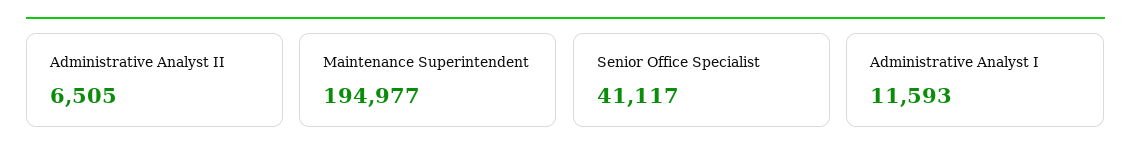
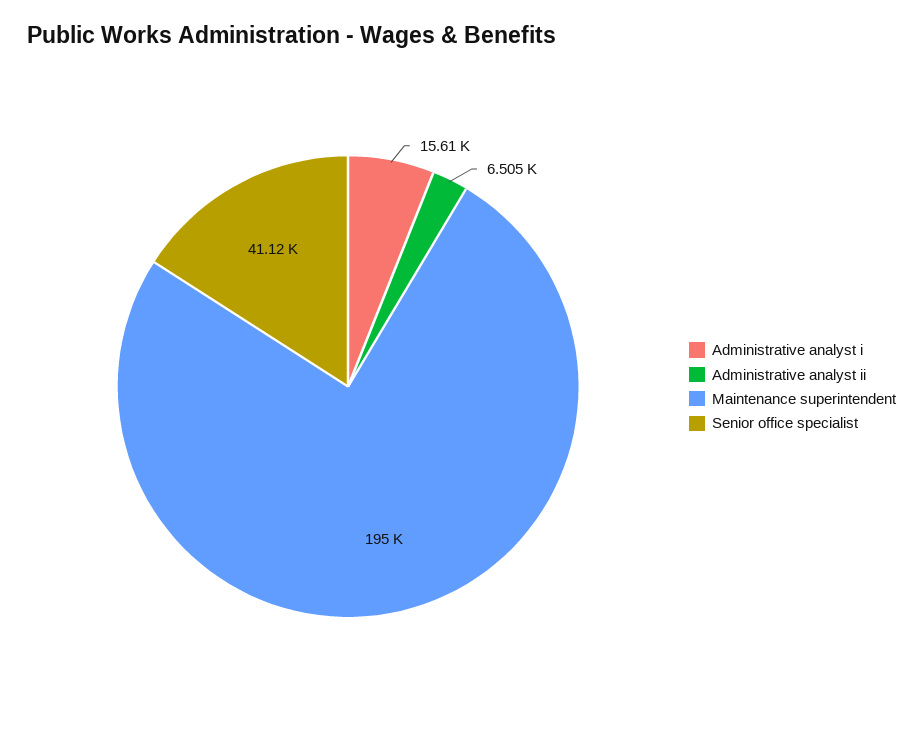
  {
    "Administrative Analyst II": 6505,
    "Maintenance Superintendent": 194977,
    "Senior Office Specialist": 41117,
-   "Administrative Analyst I": 11593
+   "Administrative Analyst I": 15610
  }

